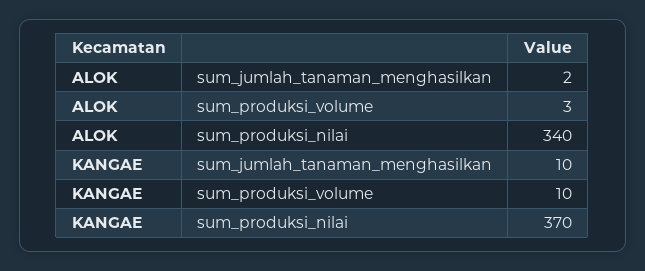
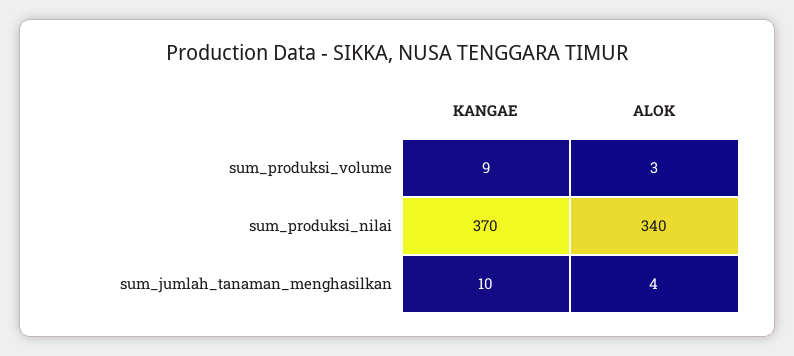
  {
    "ALOK": {
-     "sum_jumlah_tanaman_menghasilkan": 2,
+     "sum_jumlah_tanaman_menghasilkan": 4,
      "sum_produksi_volume": 3,
      "sum_produksi_nilai": 340
    },
    "KANGAE": {
      "sum_jumlah_tanaman_menghasilkan": 10,
-     "sum_produksi_volume": 10,
+     "sum_produksi_volume": 9,
      "sum_produksi_nilai": 370
    }
  }

